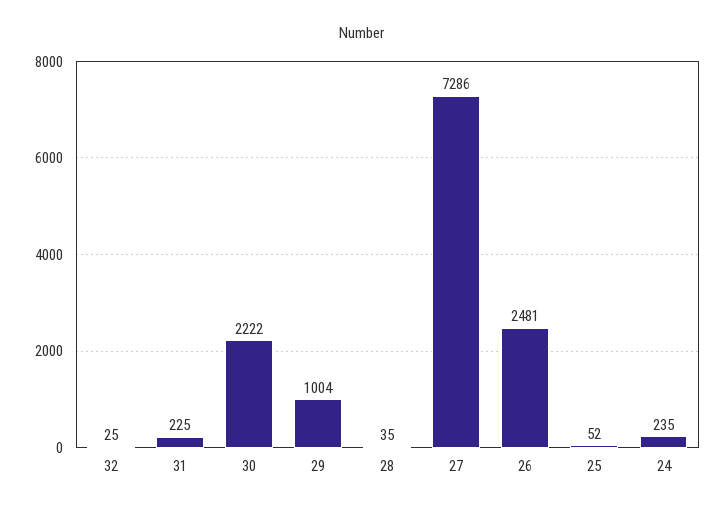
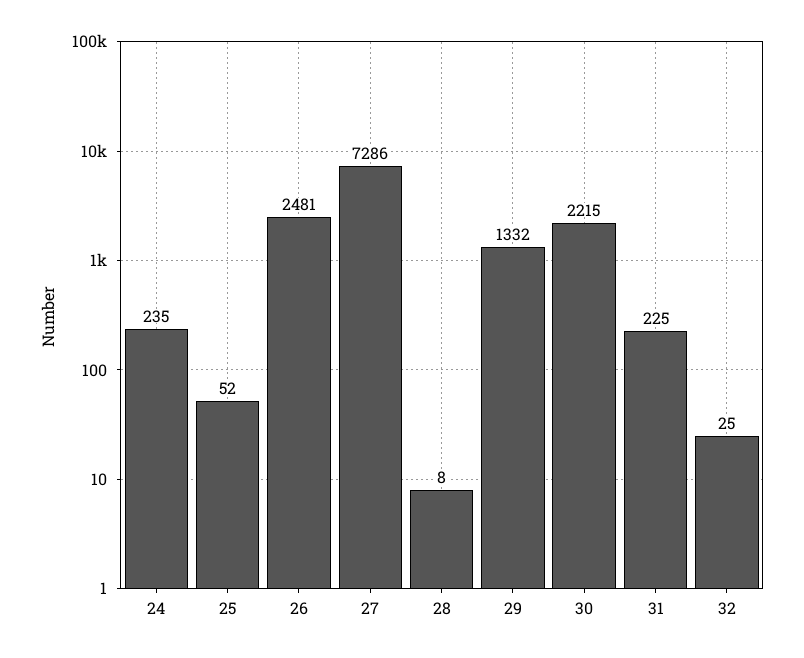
  {
    "32": 25,
    "31": 225,
-   "30": 2222,
+   "30": 2215,
-   "29": 1004,
+   "29": 1332,
-   "28": 35,
+   "28": 8,
    "27": 7286,
    "26": 2481,
    "25": 52,
    "24": 235
  }

